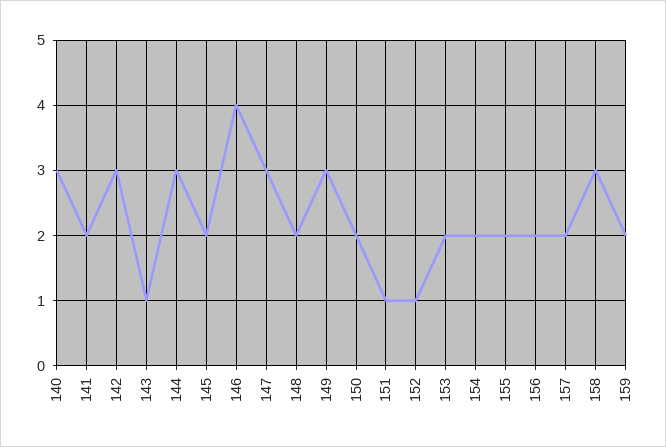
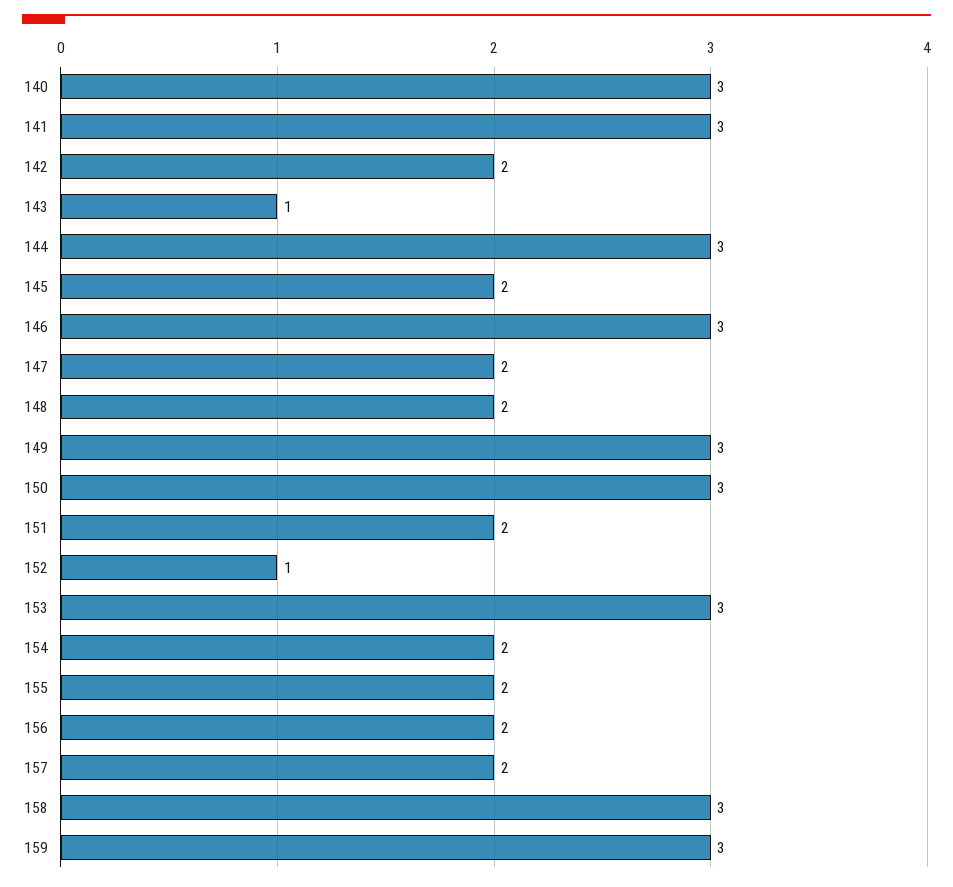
  {
    "140": 3,
-   "141": 2,
+   "141": 3,
-   "142": 3,
+   "142": 2,
    "143": 1,
    "144": 3,
    "145": 2,
-   "146": 4,
+   "146": 3,
-   "147": 3,
+   "147": 2,
    "148": 2,
    "149": 3,
-   "150": 2,
+   "150": 3,
-   "151": 1,
+   "151": 2,
    "152": 1,
-   "153": 2,
+   "153": 3,
    "154": 2,
    "155": 2,
    "156": 2,
    "157": 2,
    "158": 3,
-   "159": 2
+   "159": 3
  }

